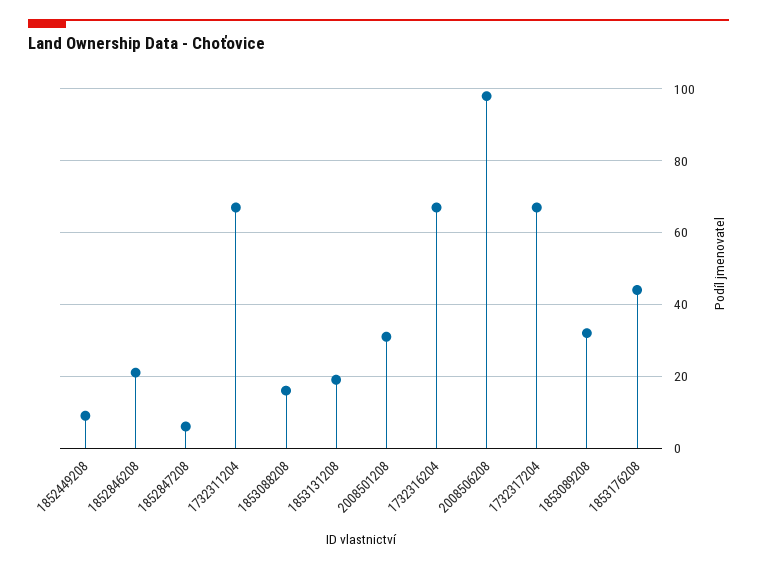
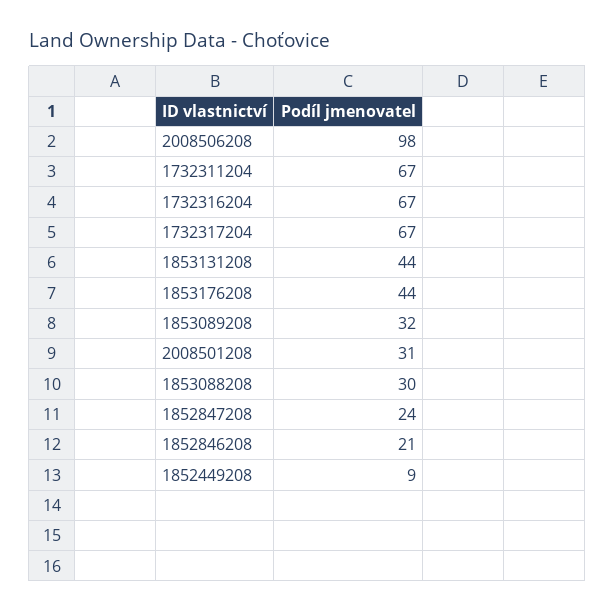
  {
    "1852449208": 9,
    "1852846208": 21,
-   "1852847208": 5,
+   "1852847208": 24,
    "1732311204": 67,
-   "1853088208": 15,
+   "1853088208": 30,
-   "1853131208": 20,
+   "1853131208": 44,
    "2008501208": 31,
    "1732316204": 67,
    "2008506208": 98,
    "1732317204": 67,
    "1853089208": 32,
    "1853176208": 44
  }

